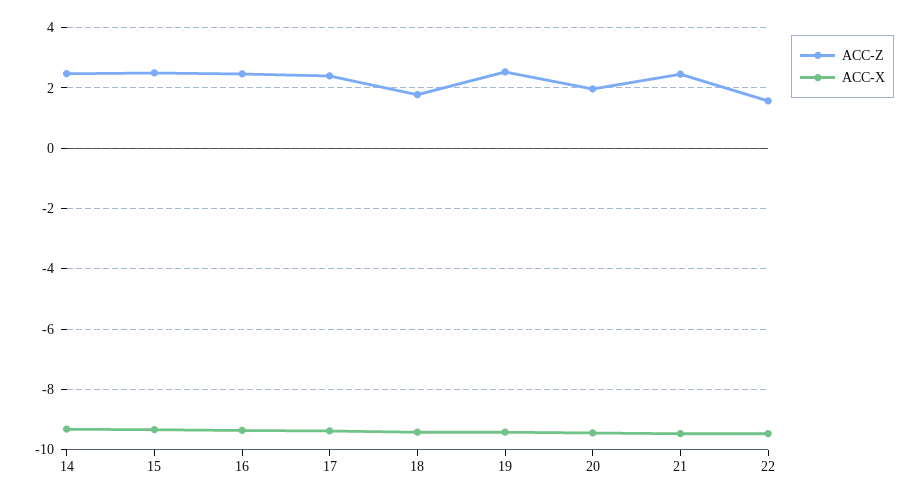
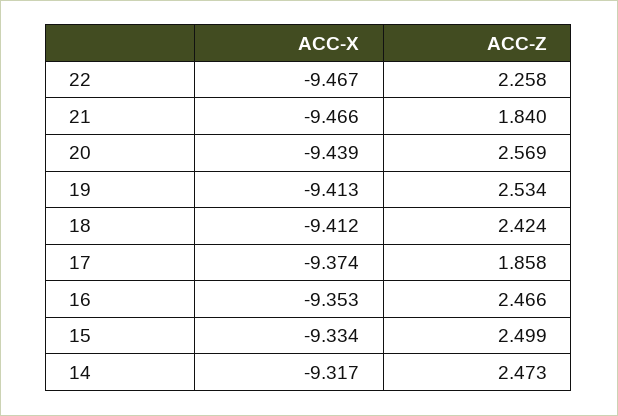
  {
    "ACC-Z": {
      "14": 2.473,
      "15": 2.499,
      "16": 2.466,
-     "17": 2.4,
+     "17": 1.858,
-     "18": 1.8,
+     "18": 2.424,
      "19": 2.534,
-     "20": 2,
+     "20": 2.569,
-     "21": 2.4,
+     "21": 1.84,
-     "22": 1.6
+     "22": 2.258
    },
    "ACC-X": {
      "14": -9.317,
      "15": -9.334,
      "16": -9.353,
      "17": -9.374,
      "18": -9.412,
      "19": -9.413,
      "20": -9.439,
      "21": -9.466,
      "22": -9.467
    }
  }

